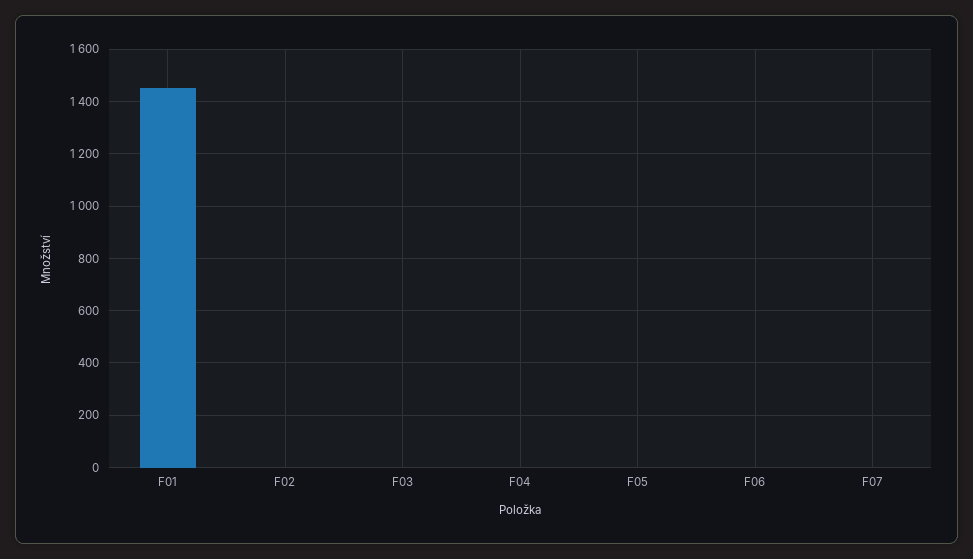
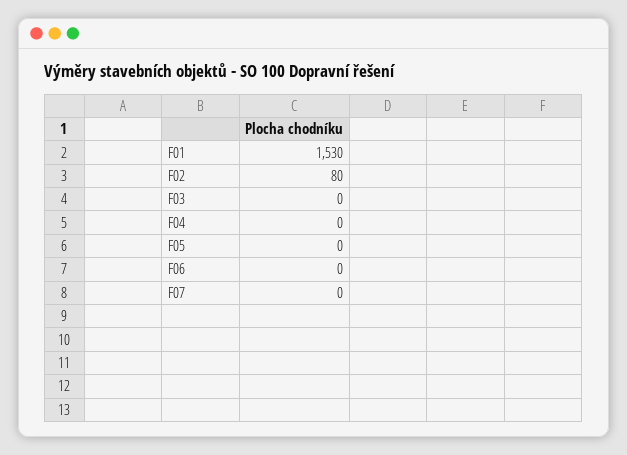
  {
-   "F01": 1450,
+   "F01": 1530,
-   "F02": 0,
+   "F02": 80,
    "F03": 0,
    "F04": 0,
    "F05": 0,
    "F06": 0,
    "F07": 0
  }

